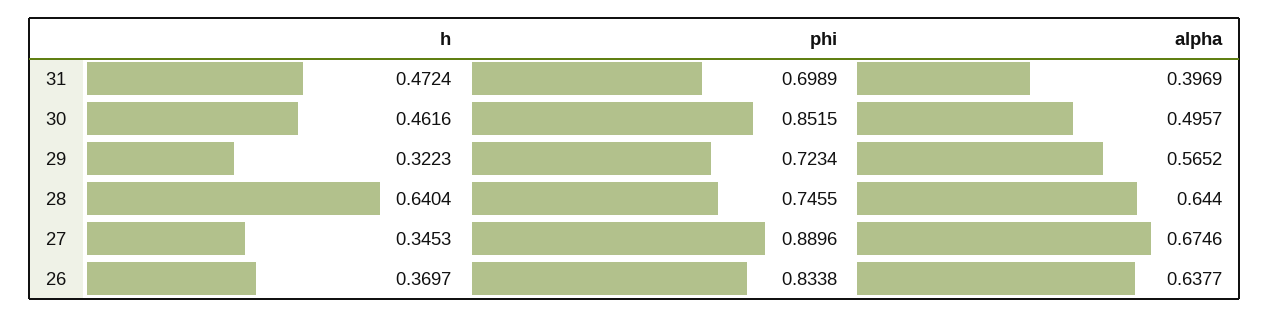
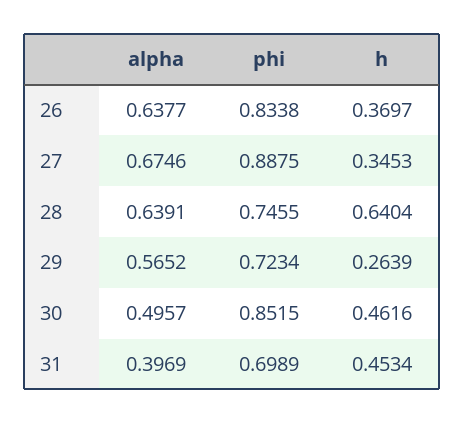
  {
    "h": {
-     "31": 0.4724,
+     "31": 0.4534,
      "30": 0.4616,
-     "29": 0.3223,
+     "29": 0.2639,
      "28": 0.6404,
      "27": 0.3453,
      "26": 0.3697
    },
    "phi": {
      "31": 0.6989,
      "30": 0.8515,
      "29": 0.7234,
      "28": 0.7455,
-     "27": 0.8896,
+     "27": 0.8875,
      "26": 0.8338
    },
    "alpha": {
      "31": 0.3969,
      "30": 0.4957,
      "29": 0.5652,
-     "28": 0.644,
+     "28": 0.6391,
      "27": 0.6746,
      "26": 0.6377
    }
  }

